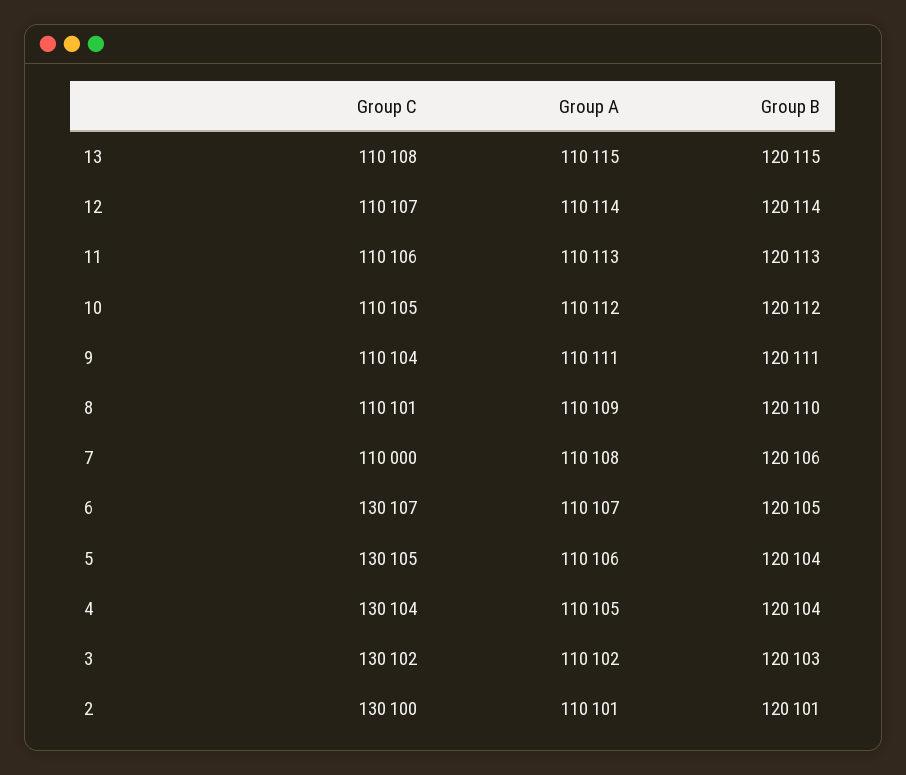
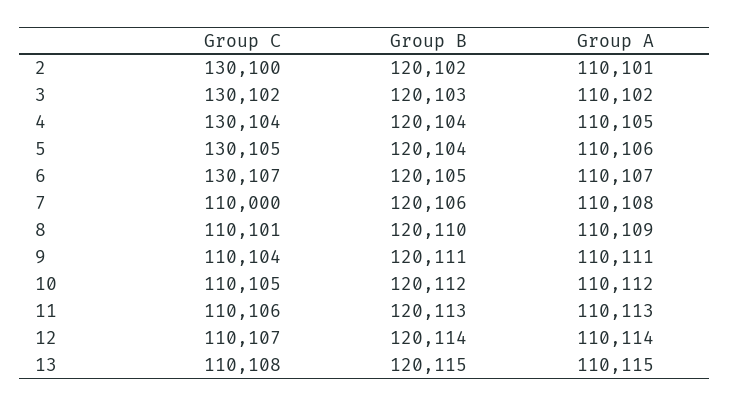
  {
    "Group C": {
      "13": 110108,
      "12": 110107,
      "11": 110106,
      "10": 110105,
      "9": 110104,
      "8": 110101,
      "7": 110000,
      "6": 130107,
      "5": 130105,
      "4": 130104,
      "3": 130102,
      "2": 130100
    },
    "Group A": {
      "13": 110115,
      "12": 110114,
      "11": 110113,
      "10": 110112,
      "9": 110111,
      "8": 110109,
      "7": 110108,
      "6": 110107,
      "5": 110106,
      "4": 110105,
      "3": 110102,
      "2": 110101
    },
    "Group B": {
      "13": 120115,
      "12": 120114,
      "11": 120113,
      "10": 120112,
      "9": 120111,
      "8": 120110,
      "7": 120106,
      "6": 120105,
      "5": 120104,
      "4": 120104,
      "3": 120103,
-     "2": 120101
+     "2": 120102
    }
  }

